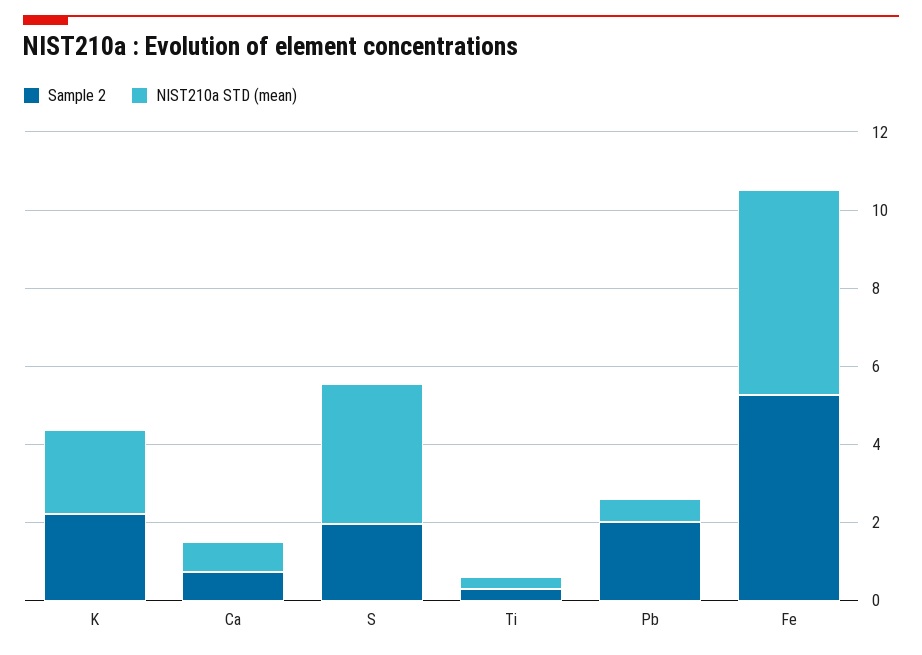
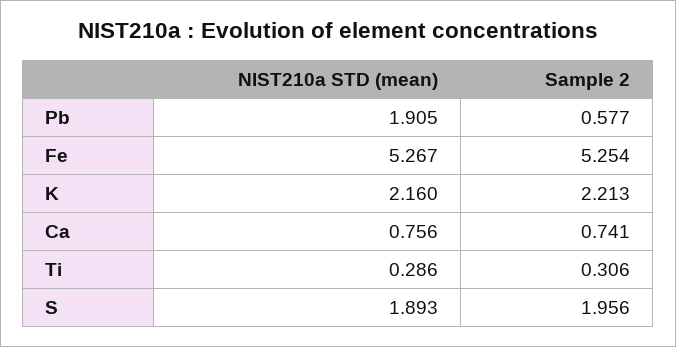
  {
    "Sample 2": {
      "K": 2.213,
      "Ca": 0.741,
      "S": 1.956,
      "Ti": 0.306,
-     "Pb": 2,
+     "Pb": 0.577,
      "Fe": 5.254
    },
    "NIST210a STD (mean)": {
      "K": 2.16,
      "Ca": 0.756,
-     "S": 3.5,
+     "S": 1.893,
      "Ti": 0.286,
-     "Pb": 0.5,
+     "Pb": 1.905,
      "Fe": 5.267
    }
  }

